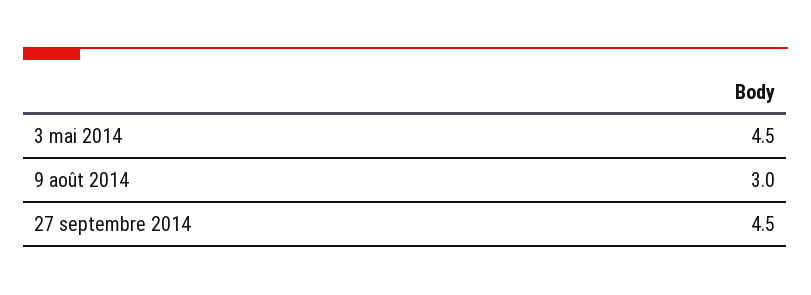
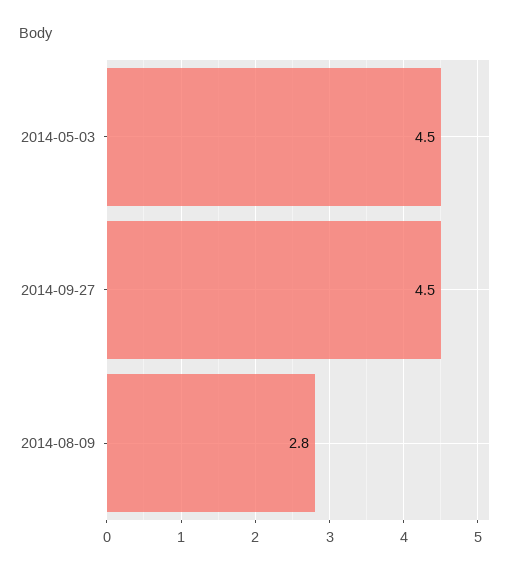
  {
    "3 mai 2014": 4.5,
-   "9 août 2014": 3,
+   "9 août 2014": 2.8,
    "27 septembre 2014": 4.5
  }

